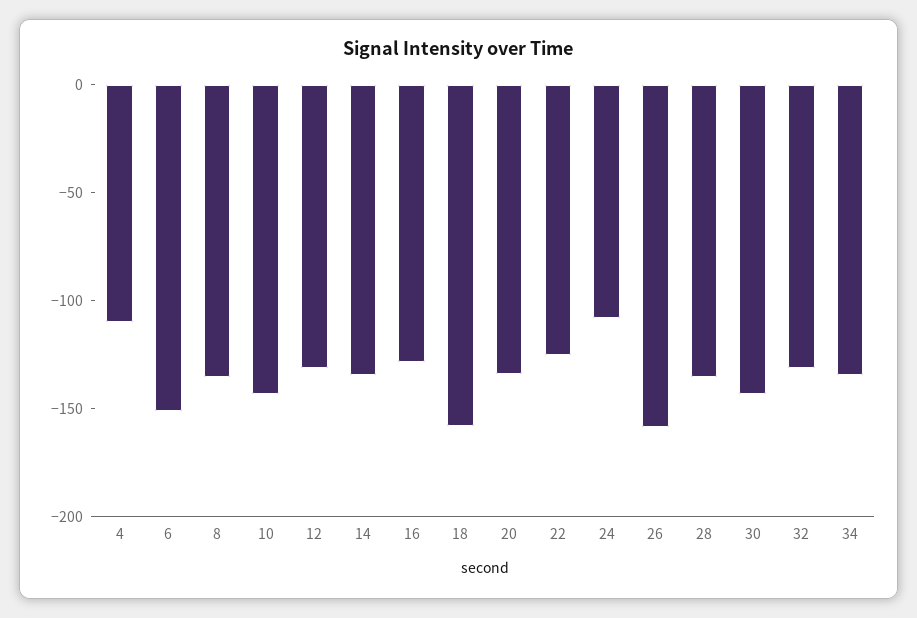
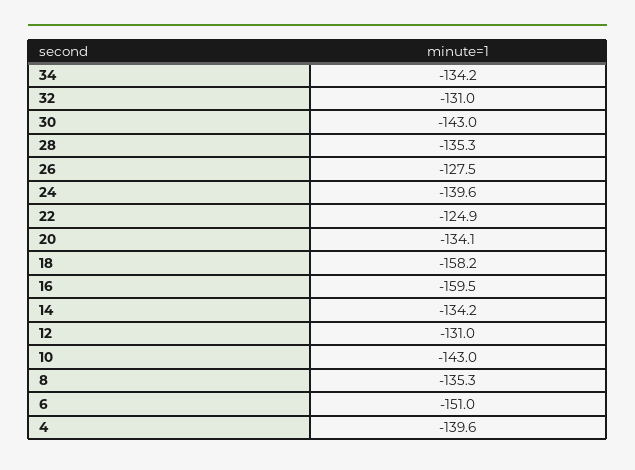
  {
-   "4": -110,
+   "4": -139.6,
    "6": -151,
    "8": -135.3,
    "10": -143,
    "12": -131,
    "14": -134.2,
-   "16": -130,
+   "16": -159.5,
    "18": -158.2,
    "20": -134.1,
    "22": -124.9,
-   "24": -110,
+   "24": -139.6,
-   "26": -160,
+   "26": -127.5,
    "28": -135.3,
    "30": -143,
    "32": -131,
    "34": -134.2
  }

